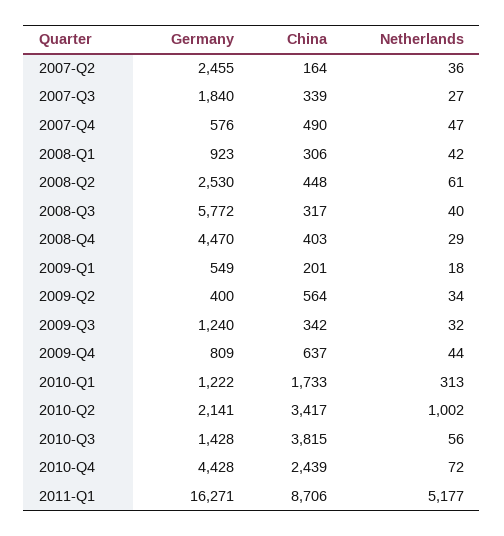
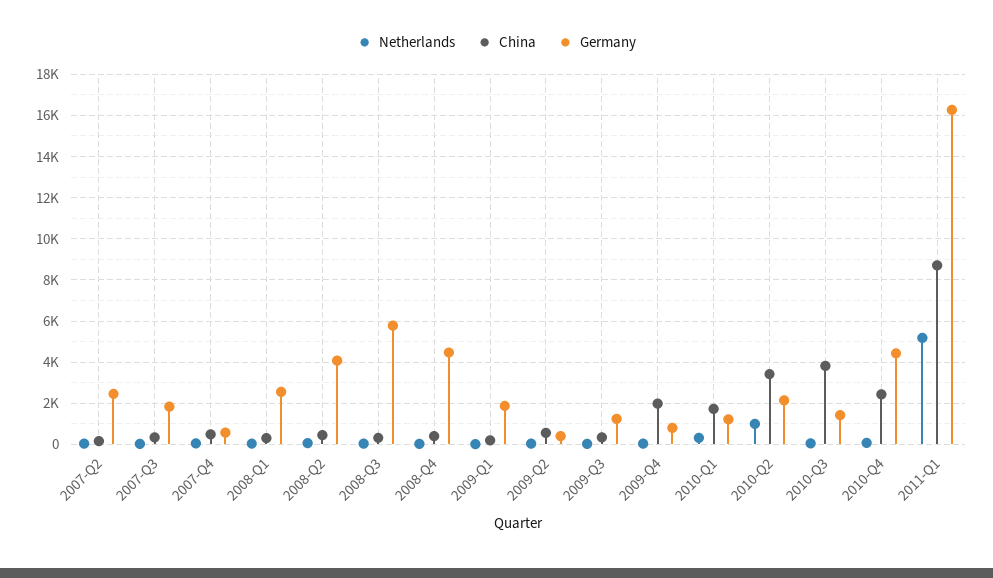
  {
    "Germany": {
      "2007-Q2": 2455,
      "2007-Q3": 1840,
      "2007-Q4": 576,
-     "2008-Q1": 923,
+     "2008-Q1": 2500,
-     "2008-Q2": 2530,
+     "2008-Q2": 4000,
      "2008-Q3": 5772,
      "2008-Q4": 4470,
-     "2009-Q1": 549,
+     "2009-Q1": 2000,
      "2009-Q2": 400,
      "2009-Q3": 1240,
      "2009-Q4": 809,
      "2010-Q1": 1222,
      "2010-Q2": 2141,
      "2010-Q3": 1428,
      "2010-Q4": 4428,
      "2011-Q1": 16271
    },
    "China": {
      "2007-Q2": 164,
      "2007-Q3": 339,
      "2007-Q4": 490,
      "2008-Q1": 306,
      "2008-Q2": 448,
      "2008-Q3": 317,
      "2008-Q4": 403,
      "2009-Q1": 201,
      "2009-Q2": 564,
      "2009-Q3": 342,
-     "2009-Q4": 637,
+     "2009-Q4": 2000,
      "2010-Q1": 1733,
      "2010-Q2": 3417,
      "2010-Q3": 3815,
      "2010-Q4": 2439,
      "2011-Q1": 8706
    },
    "Netherlands": {
      "2007-Q2": 36,
      "2007-Q3": 27,
      "2007-Q4": 47,
      "2008-Q1": 42,
      "2008-Q2": 61,
      "2008-Q3": 40,
      "2008-Q4": 29,
      "2009-Q1": 18,
      "2009-Q2": 34,
      "2009-Q3": 32,
      "2009-Q4": 44,
      "2010-Q1": 313,
      "2010-Q2": 1002,
      "2010-Q3": 56,
      "2010-Q4": 72,
      "2011-Q1": 5177
    }
  }

